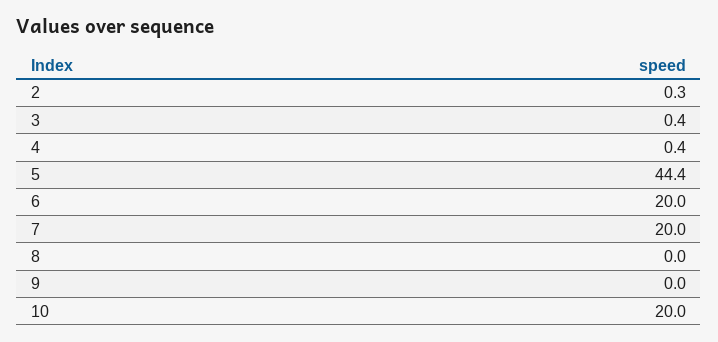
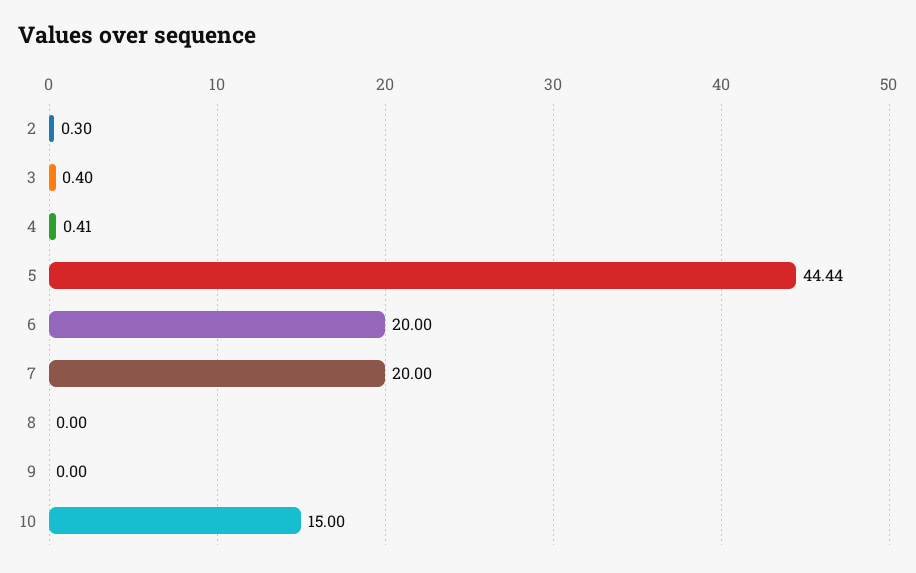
  {
    "2": 0.3,
    "3": 0.4,
    "4": 0.41,
    "5": 44.44,
    "6": 20,
    "7": 20,
    "8": 0,
    "9": 0,
-   "10": 20
+   "10": 15
  }

